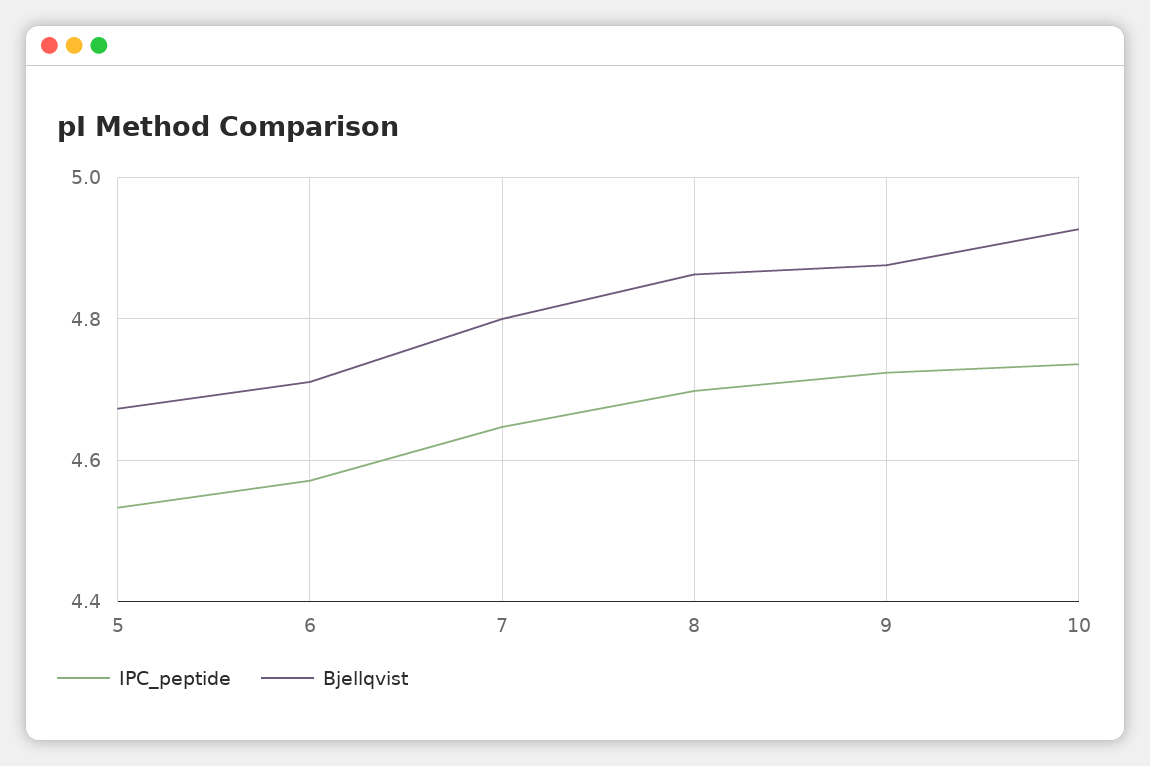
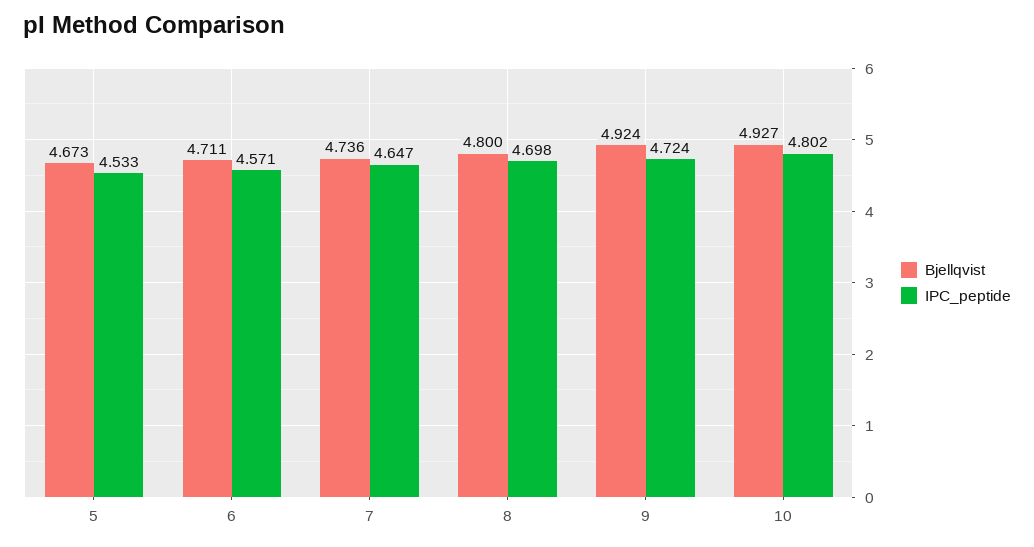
  {
    "IPC_peptide": {
      "5": 4.533,
      "6": 4.571,
      "7": 4.647,
      "8": 4.698,
      "9": 4.724,
-     "10": 4.74
+     "10": 4.802
    },
    "Bjellqvist": {
      "5": 4.673,
      "6": 4.711,
-     "7": 4.8,
+     "7": 4.736,
-     "8": 4.86,
+     "8": 4.8,
-     "9": 4.88,
+     "9": 4.924,
      "10": 4.927
    }
  }

